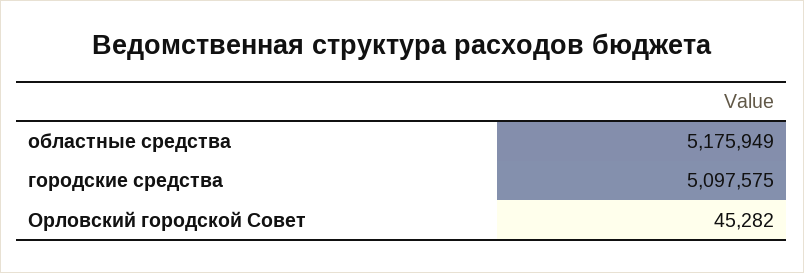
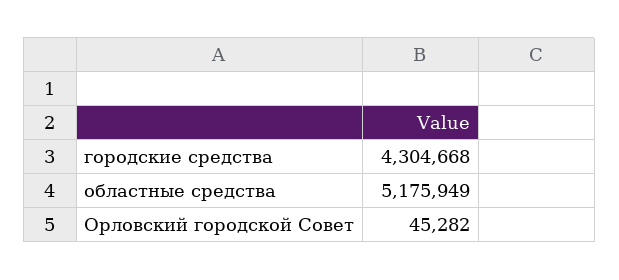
  {
    "областные средства": 5175949,
-   "городские средства": 5097575,
+   "городские средства": 4304668,
    "Орловский городской Совет": 45282
  }

